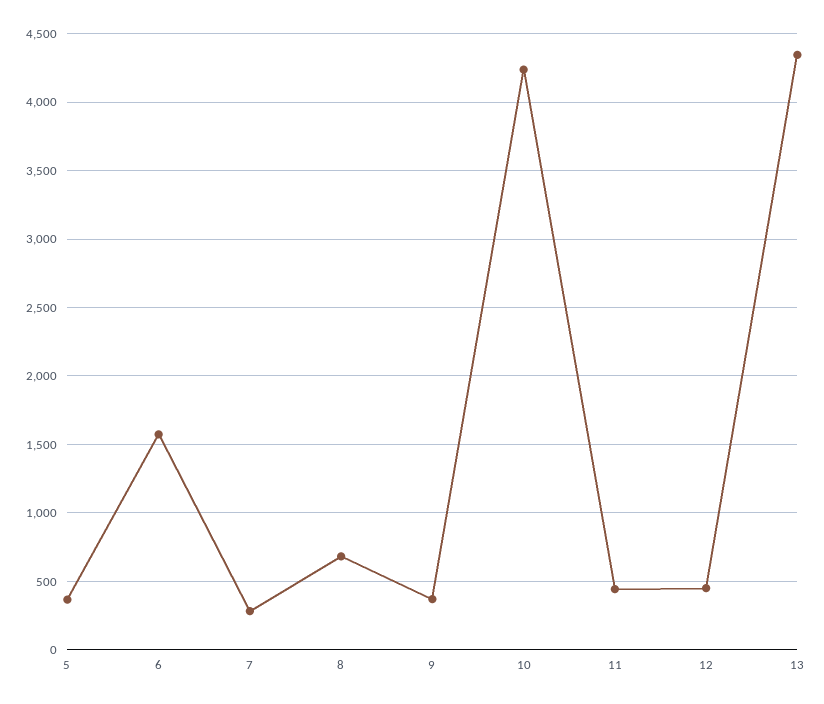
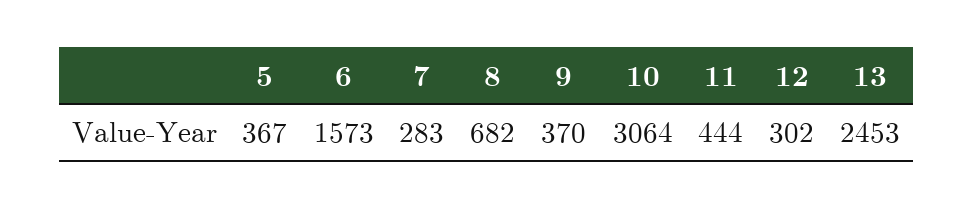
  {
    "5": 367,
    "6": 1573,
    "7": 283,
    "8": 682,
    "9": 370,
-   "10": 4250,
+   "10": 3064,
    "11": 444,
-   "12": 450,
+   "12": 302,
-   "13": 4350
+   "13": 2453
  }

